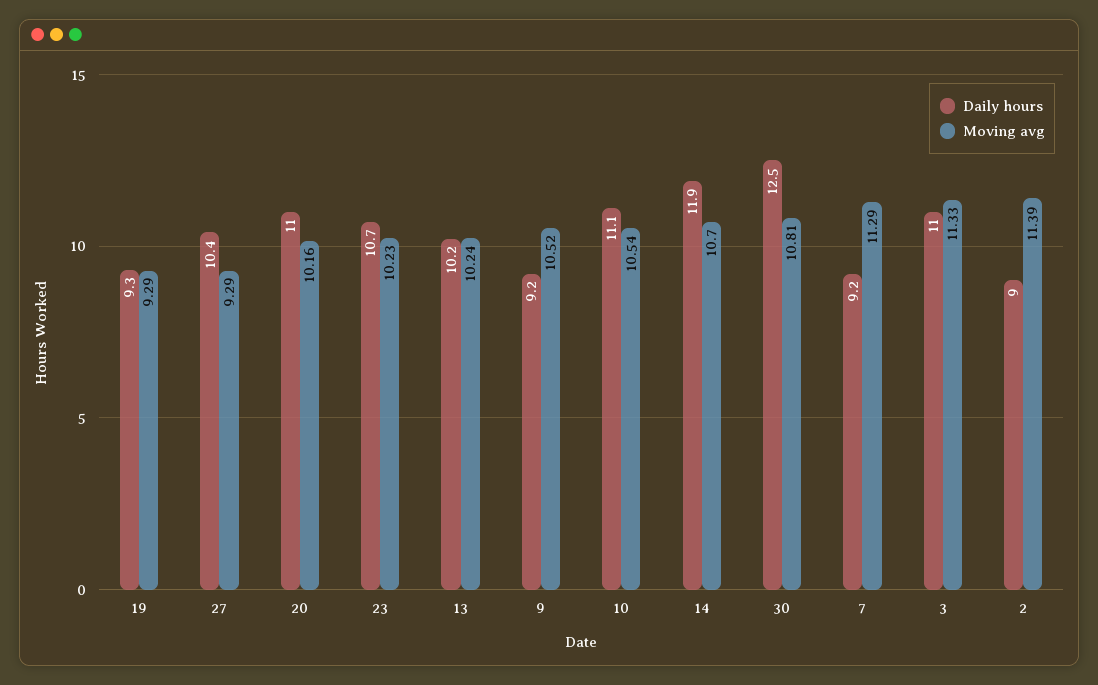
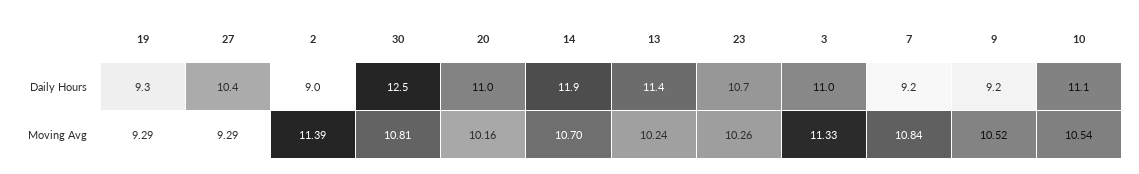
  {
    "Daily hours": {
      "19": 9.3,
      "27": 10.4,
      "20": 11,
      "23": 10.7,
-     "13": 10.2,
+     "13": 11.4,
      "9": 9.2,
      "10": 11.1,
      "14": 11.9,
      "30": 12.5,
      "7": 9.2,
      "3": 11,
      "2": 9
    },
    "Moving avg": {
      "19": 9.29,
      "27": 9.29,
      "20": 10.16,
-     "23": 10.23,
+     "23": 10.26,
      "13": 10.24,
      "9": 10.52,
      "10": 10.54,
      "14": 10.7,
      "30": 10.81,
-     "7": 11.29,
+     "7": 10.84,
      "3": 11.33,
      "2": 11.39
    }
  }

